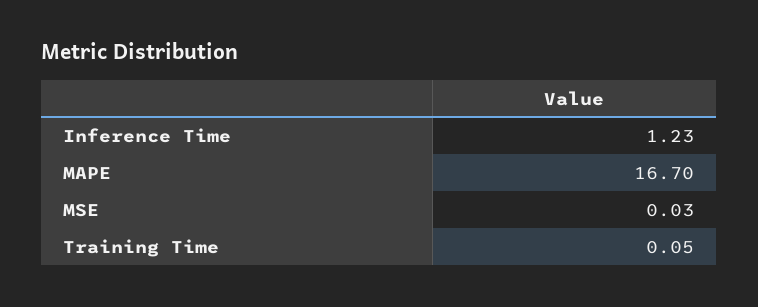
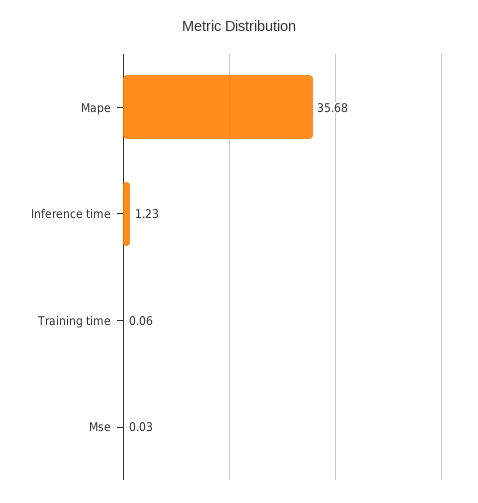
  {
    "Inference Time": 1.23,
-   "MAPE": 16.7,
+   "MAPE": 35.68,
    "MSE": 0.03,
-   "Training Time": 0.05
+   "Training Time": 0.06
  }

